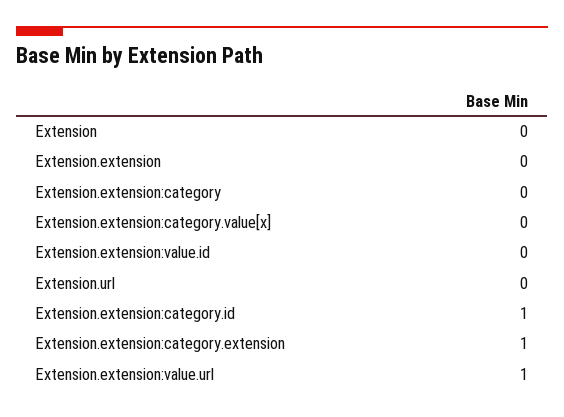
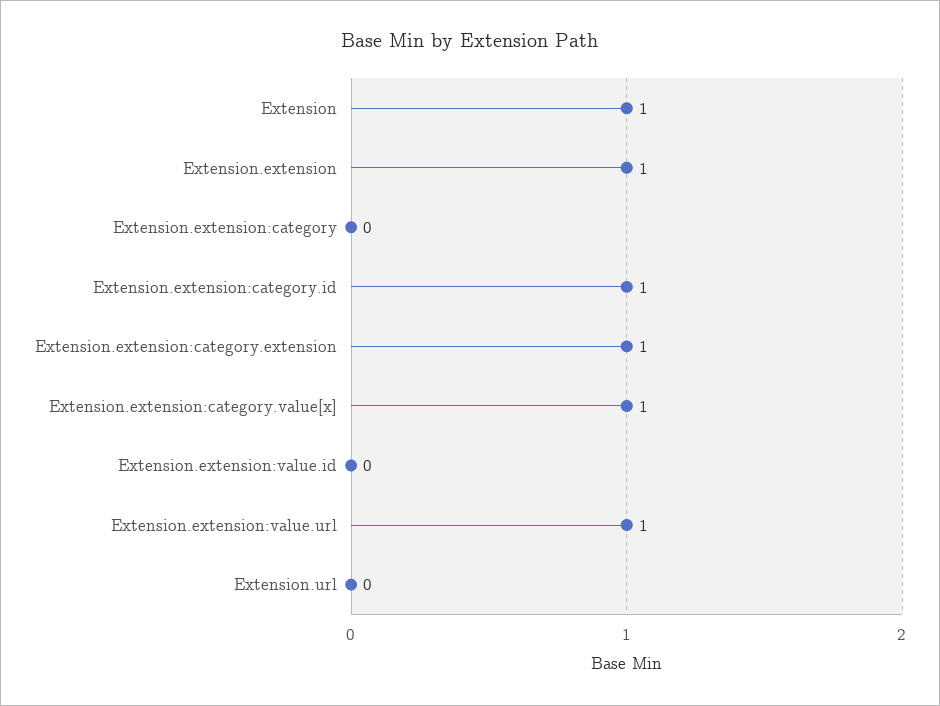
  {
-   "Extension": 0,
+   "Extension": 1,
-   "Extension.extension": 0,
+   "Extension.extension": 1,
    "Extension.extension:category": 0,
-   "Extension.extension:category.value[x]": 0,
+   "Extension.extension:category.value[x]": 1,
    "Extension.extension:value.id": 0,
    "Extension.url": 0,
    "Extension.extension:category.id": 1,
    "Extension.extension:category.extension": 1,
    "Extension.extension:value.url": 1
  }

